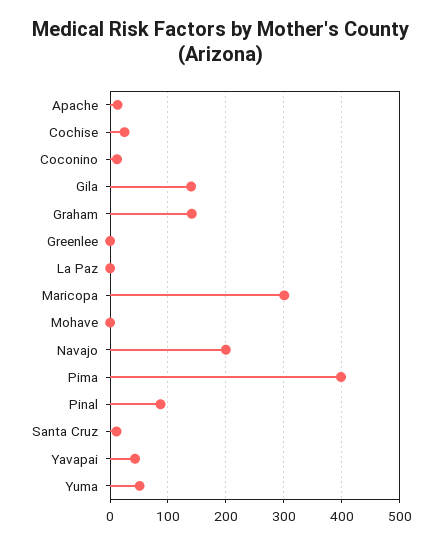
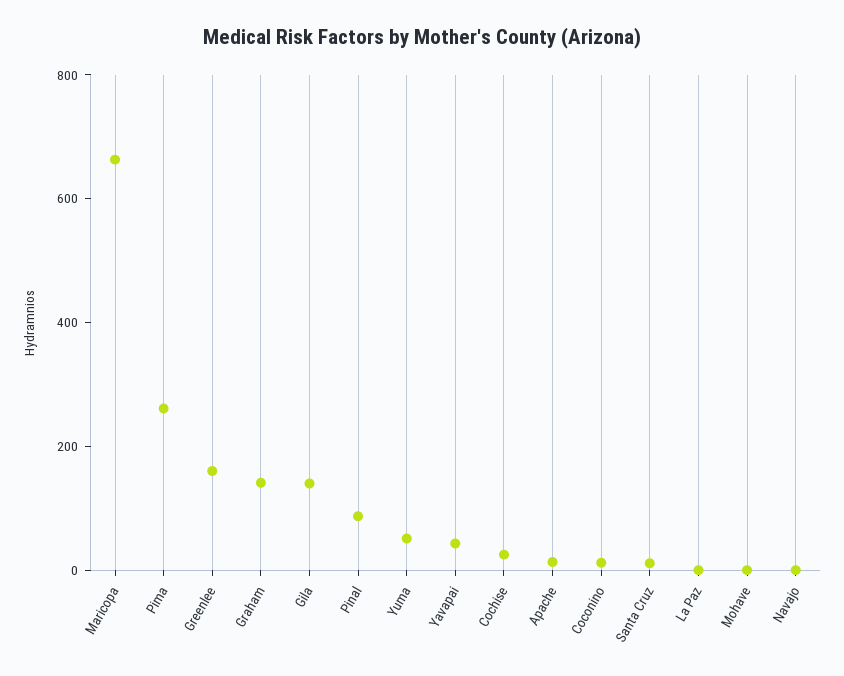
  {
    "Apache": 20,
    "Cochise": 20,
    "Coconino": 20,
    "Gila": 140,
    "Graham": 140,
-   "Greenlee": 0,
+   "Greenlee": 150,
    "La Paz": 0,
-   "Maricopa": 300,
+   "Maricopa": 650,
    "Mohave": 0,
-   "Navajo": 200,
+   "Navajo": 0,
-   "Pima": 400,
+   "Pima": 250,
    "Pinal": 80,
    "Santa Cruz": 20,
    "Yavapai": 40,
    "Yuma": 60
  }

